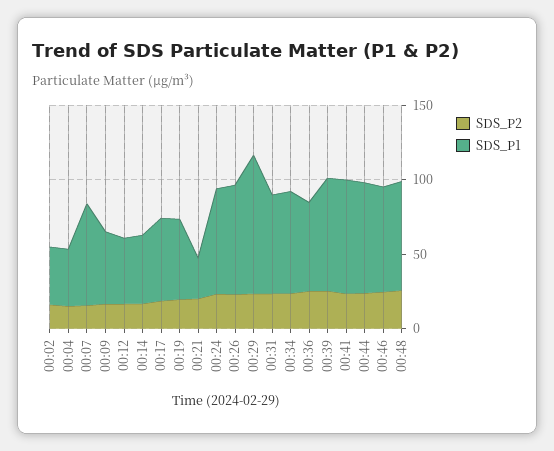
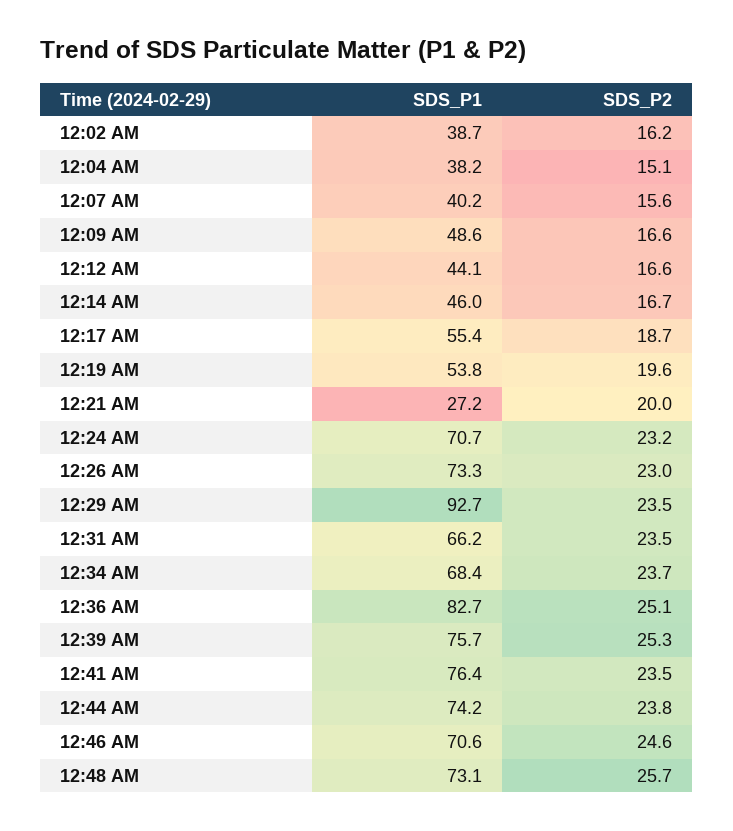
  {
    "SDS_P2": {
      "00:02": 16.2,
      "00:04": 15.1,
      "00:07": 15.6,
      "00:09": 16.6,
      "00:12": 16.6,
      "00:14": 16.7,
      "00:17": 18.7,
      "00:19": 19.6,
      "00:21": 20,
      "00:24": 23.2,
      "00:26": 23,
      "00:29": 23.5,
      "00:31": 23.5,
      "00:34": 23.7,
      "00:36": 25.1,
      "00:39": 25.3,
      "00:41": 23.5,
      "00:44": 23.8,
      "00:46": 24.6,
      "00:48": 25.7
    },
    "SDS_P1": {
      "00:02": 38.7,
      "00:04": 38.2,
-     "00:07": 70,
+     "00:07": 40.2,
      "00:09": 48.6,
      "00:12": 44.1,
      "00:14": 46,
      "00:17": 55.4,
      "00:19": 53.8,
      "00:21": 27.2,
      "00:24": 70.7,
      "00:26": 73.3,
      "00:29": 92.7,
      "00:31": 66.2,
      "00:34": 68.4,
-     "00:36": 60,
+     "00:36": 82.7,
      "00:39": 75.7,
      "00:41": 76.4,
      "00:44": 74.2,
      "00:46": 70.6,
      "00:48": 73.1
    }
  }

